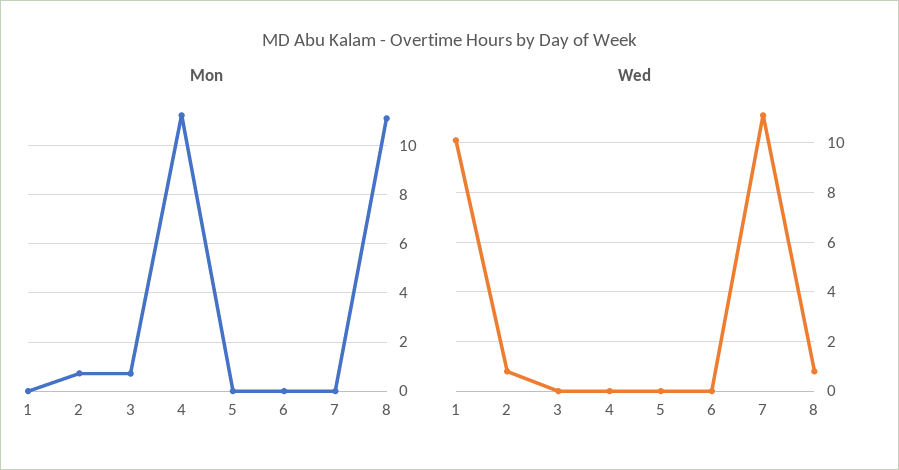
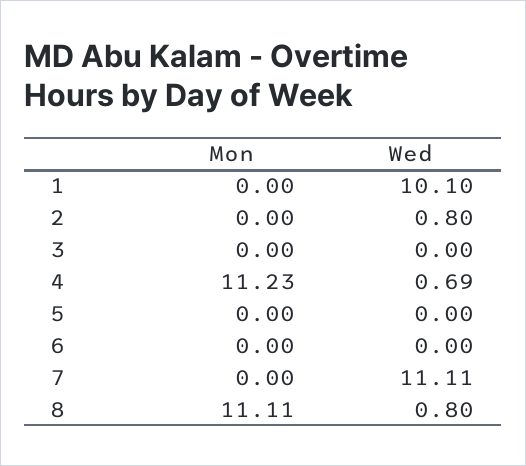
  {
    "Mon": {
      "1": 0,
-     "2": 0.75,
+     "2": 0,
-     "3": 0.75,
+     "3": 0,
      "4": 11.23,
      "5": 0,
      "6": 0,
      "7": 0,
      "8": 11.11
    },
    "Wed": {
      "1": 10.1,
      "2": 0.8,
      "3": 0,
-     "4": 0,
+     "4": 0.69,
      "5": 0,
      "6": 0,
      "7": 11.11,
      "8": 0.8
    }
  }

